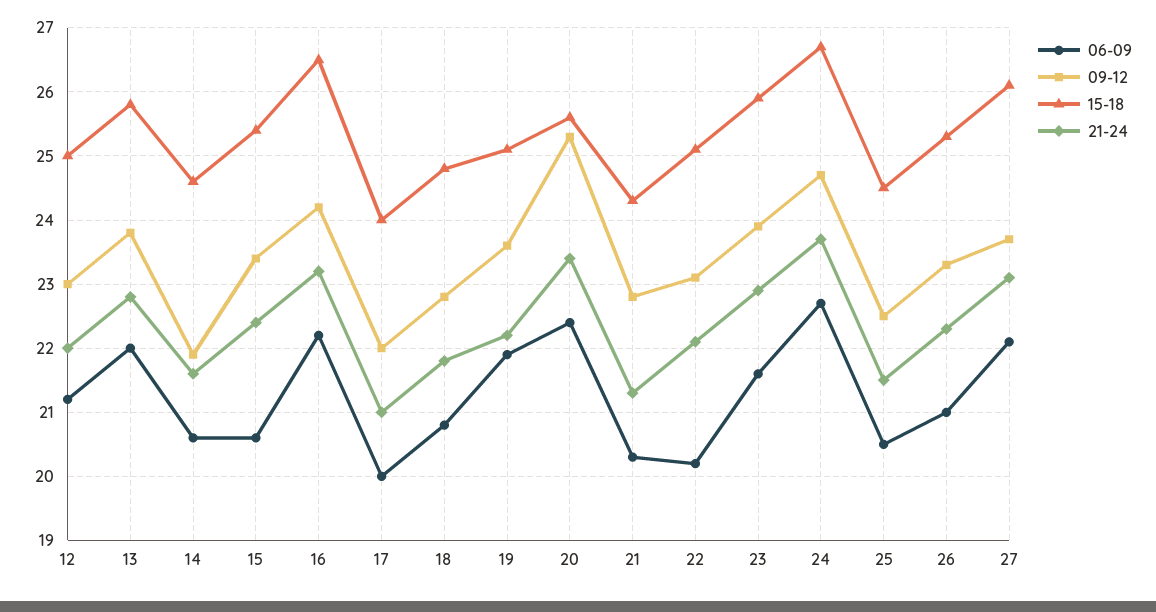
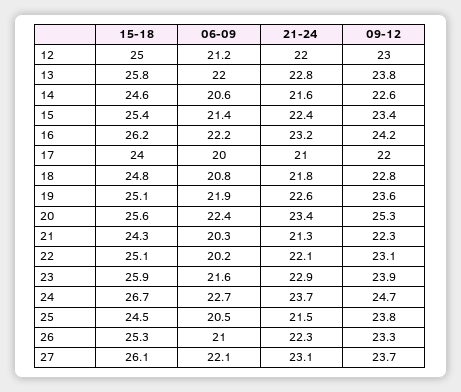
  {
    "06-09": {
      "12": 21.2,
      "13": 22,
      "14": 20.6,
-     "15": 20.6,
+     "15": 21.4,
      "16": 22.2,
      "17": 20,
      "18": 20.8,
      "19": 21.9,
      "20": 22.4,
      "21": 20.3,
      "22": 20.2,
      "23": 21.6,
      "24": 22.7,
      "25": 20.5,
      "26": 21,
      "27": 22.1
    },
    "09-12": {
      "12": 23,
      "13": 23.8,
-     "14": 21.9,
+     "14": 22.6,
      "15": 23.4,
      "16": 24.2,
      "17": 22,
      "18": 22.8,
      "19": 23.6,
      "20": 25.3,
-     "21": 22.8,
+     "21": 22.3,
      "22": 23.1,
      "23": 23.9,
      "24": 24.7,
-     "25": 22.5,
+     "25": 23.8,
      "26": 23.3,
      "27": 23.7
    },
    "15-18": {
      "12": 25,
      "13": 25.8,
      "14": 24.6,
      "15": 25.4,
-     "16": 26.5,
+     "16": 26.2,
      "17": 24,
      "18": 24.8,
      "19": 25.1,
      "20": 25.6,
      "21": 24.3,
      "22": 25.1,
      "23": 25.9,
      "24": 26.7,
      "25": 24.5,
      "26": 25.3,
      "27": 26.1
    },
    "21-24": {
      "12": 22,
      "13": 22.8,
      "14": 21.6,
      "15": 22.4,
      "16": 23.2,
      "17": 21,
      "18": 21.8,
-     "19": 22.2,
+     "19": 22.6,
      "20": 23.4,
      "21": 21.3,
      "22": 22.1,
      "23": 22.9,
      "24": 23.7,
      "25": 21.5,
      "26": 22.3,
      "27": 23.1
    }
  }

